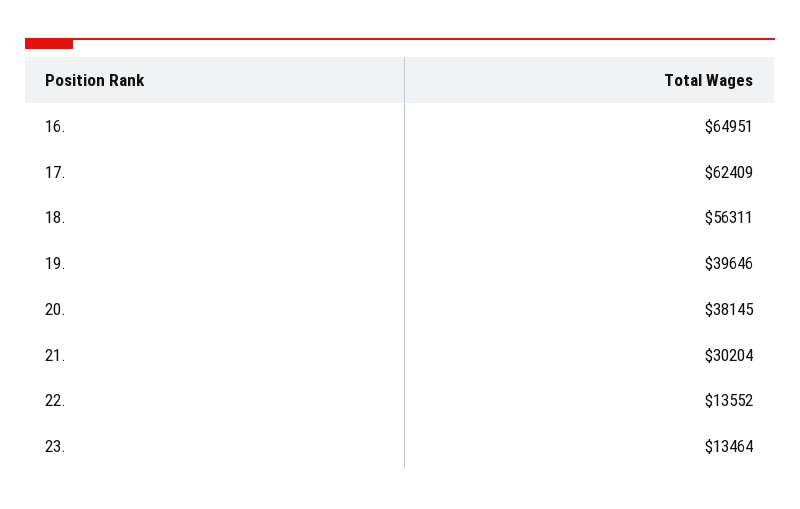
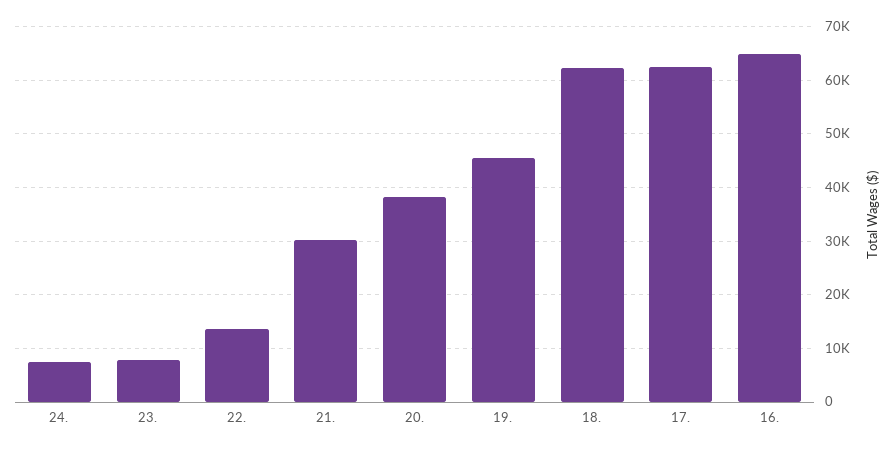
  {
    "16.": 64951,
    "17.": 62409,
-   "18.": 56311,
+   "18.": 62000,
-   "19.": 39646,
+   "19.": 46000,
    "20.": 38145,
    "21.": 30204,
    "22.": 13552,
-   "23.": 13464
+   "23.": 8000,
+   "24.": 8000
  }

